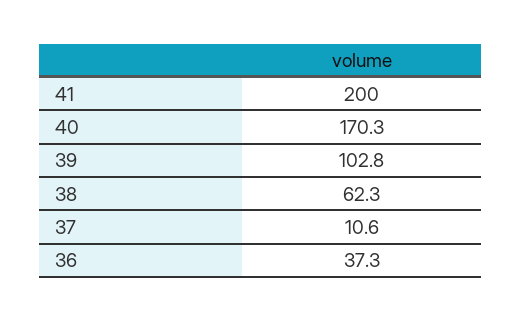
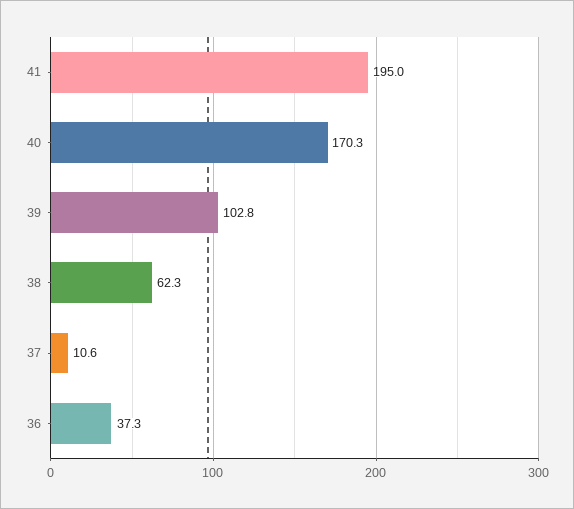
  {
-   "41": 200,
+   "41": 195,
    "40": 170.3,
    "39": 102.8,
    "38": 62.3,
    "37": 10.6,
    "36": 37.3
  }

